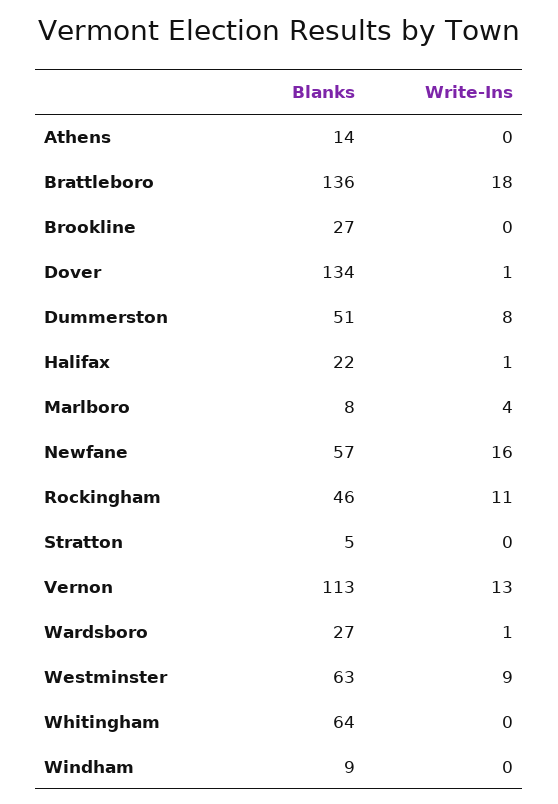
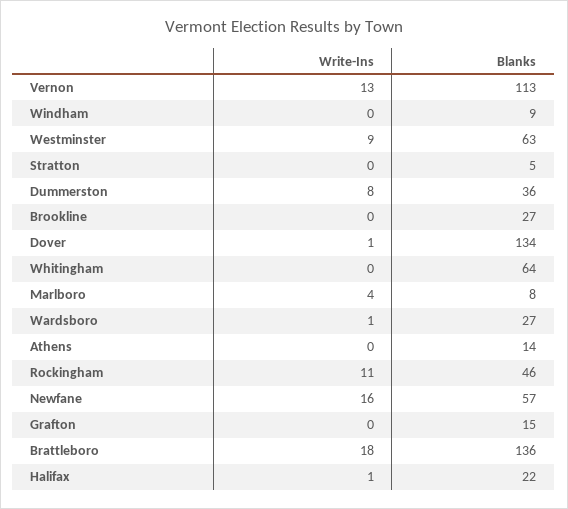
  {
    "Blanks": {
      "Athens": 14,
      "Brattleboro": 136,
      "Brookline": 27,
      "Dover": 134,
-     "Dummerston": 51,
+     "Dummerston": 36,
      "Halifax": 22,
      "Marlboro": 8,
      "Newfane": 57,
      "Rockingham": 46,
      "Stratton": 5,
      "Vernon": 113,
      "Wardsboro": 27,
      "Westminster": 63,
      "Whitingham": 64,
-     "Windham": 9
+     "Windham": 9,
+     "Grafton": 15
    },
    "Write-Ins": {
      "Athens": 0,
      "Brattleboro": 18,
      "Brookline": 0,
      "Dover": 1,
      "Dummerston": 8,
      "Halifax": 1,
      "Marlboro": 4,
      "Newfane": 16,
      "Rockingham": 11,
      "Stratton": 0,
      "Vernon": 13,
      "Wardsboro": 1,
      "Westminster": 9,
      "Whitingham": 0,
-     "Windham": 0
+     "Windham": 0,
+     "Grafton": 0
    }
  }

